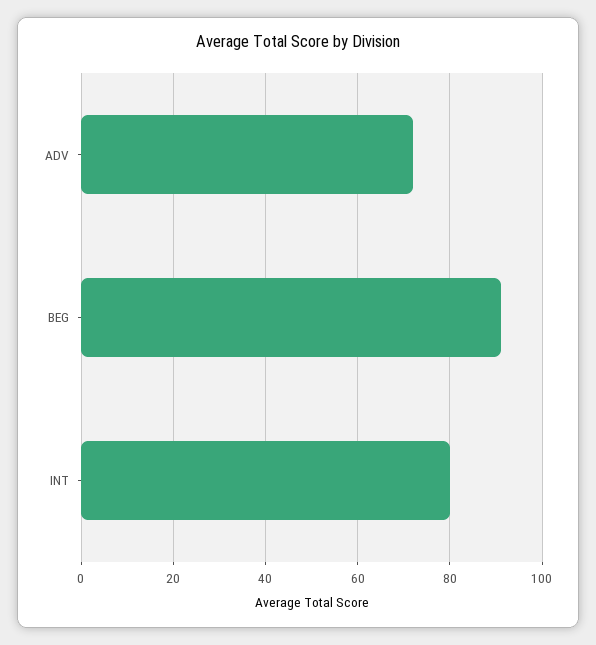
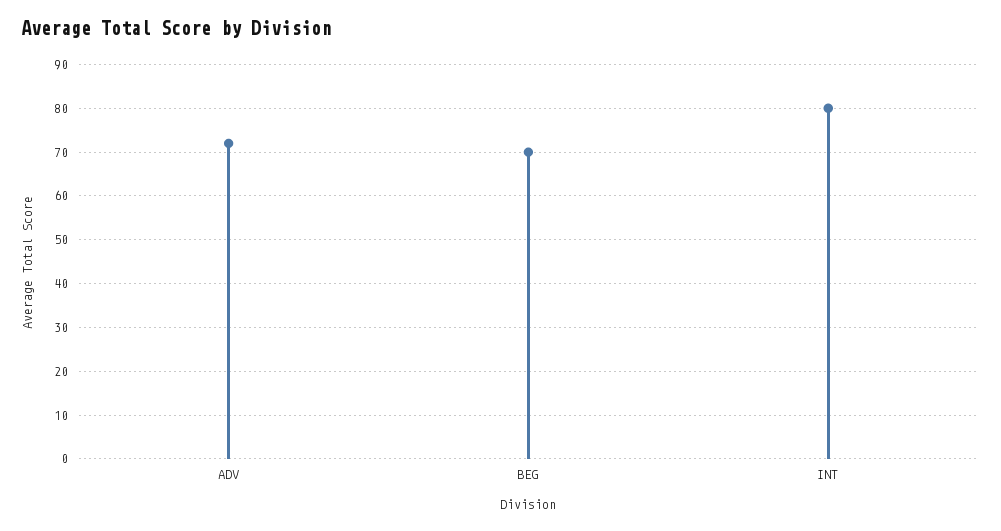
  {
    "ADV": 70,
-   "BEG": 90,
+   "BEG": 70,
    "INT": 80
  }

